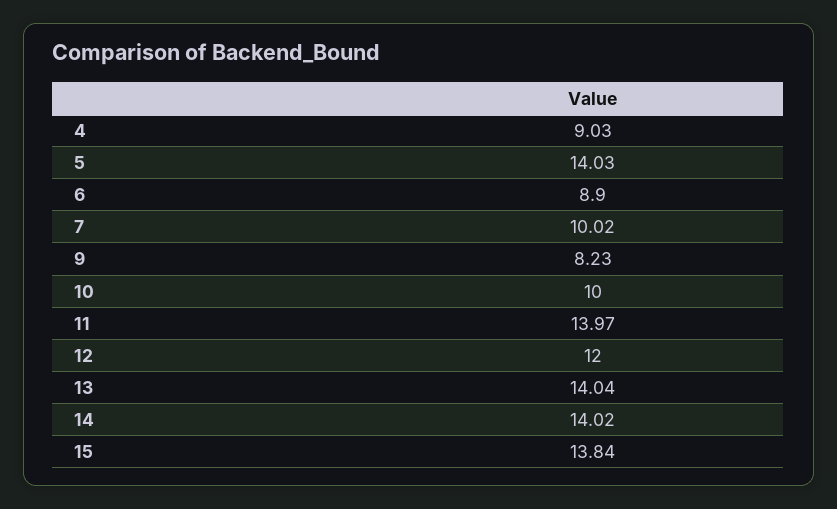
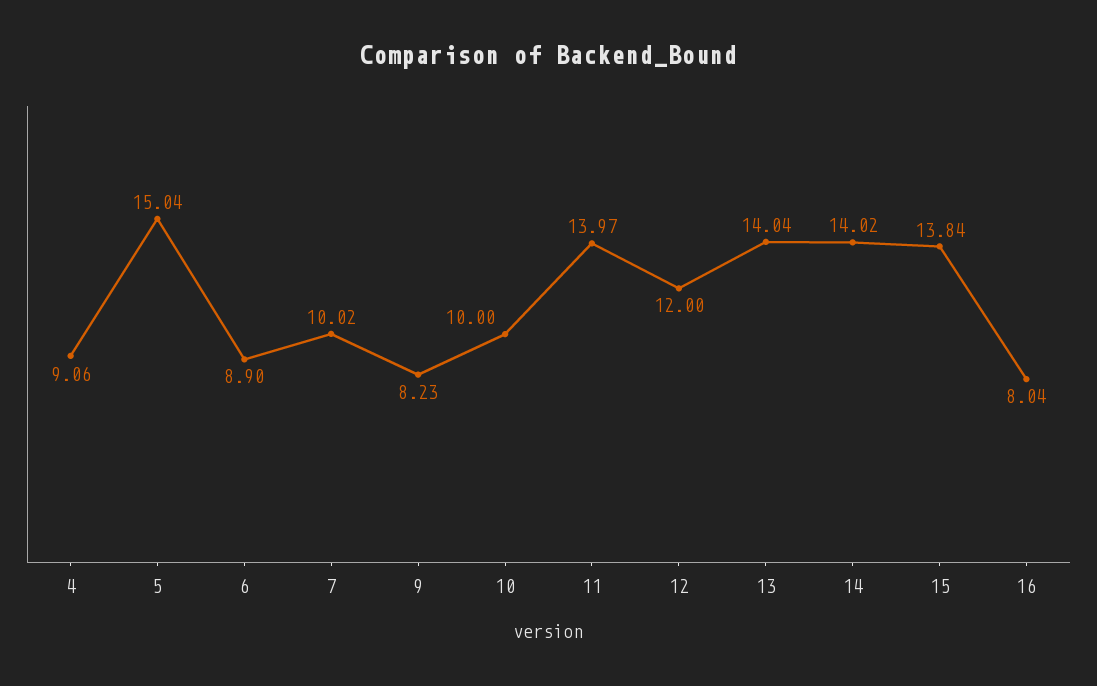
  {
-   "4": 9.03,
+   "4": 9.06,
-   "5": 14.03,
+   "5": 15.04,
    "6": 8.9,
    "7": 10.02,
    "9": 8.23,
    "10": 10,
    "11": 13.97,
    "12": 12,
    "13": 14.04,
    "14": 14.02,
-   "15": 13.84
+   "15": 13.84,
+   "16": 8.04
  }

